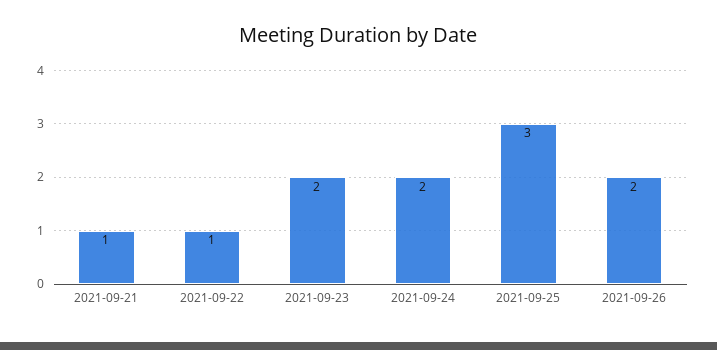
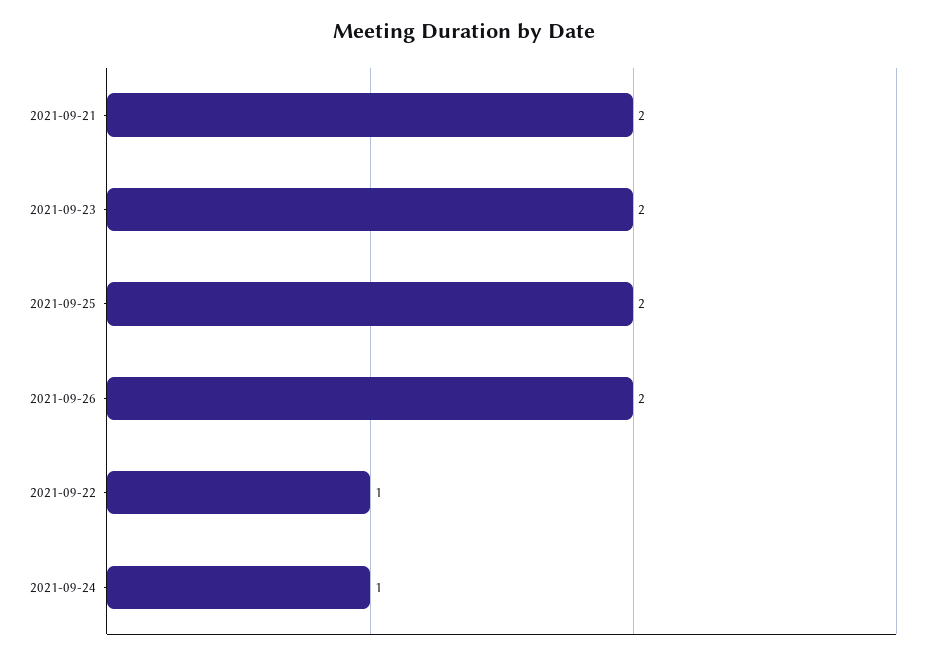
  {
-   "2021-09-21": 1,
+   "2021-09-21": 2,
    "2021-09-22": 1,
    "2021-09-23": 2,
-   "2021-09-24": 2,
+   "2021-09-24": 1,
-   "2021-09-25": 3,
+   "2021-09-25": 2,
    "2021-09-26": 2
  }

